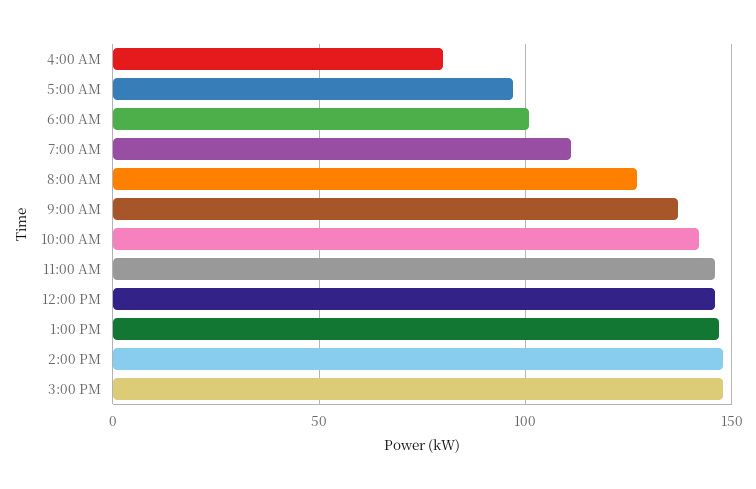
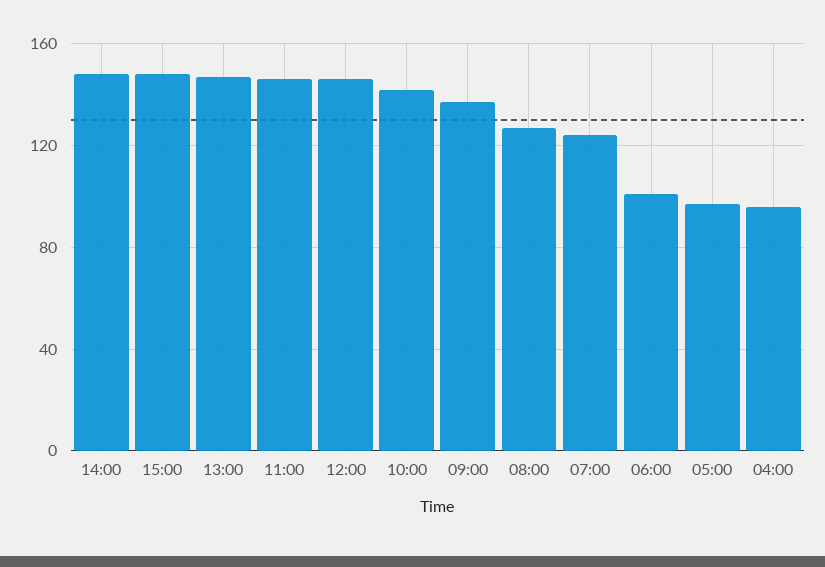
  {
-   "4:00 AM": 80,
+   "4:00 AM": 95,
    "5:00 AM": 95,
    "6:00 AM": 100,
-   "7:00 AM": 110,
+   "7:00 AM": 125,
    "8:00 AM": 125,
    "9:00 AM": 135,
    "10:00 AM": 140,
    "11:00 AM": 145,
    "12:00 PM": 145,
    "1:00 PM": 145,
    "2:00 PM": 150,
    "3:00 PM": 150
  }

